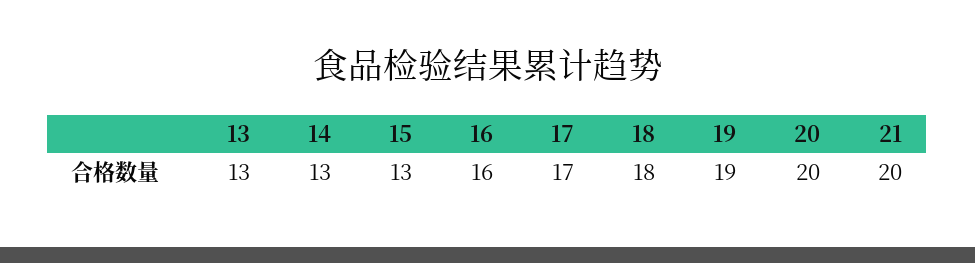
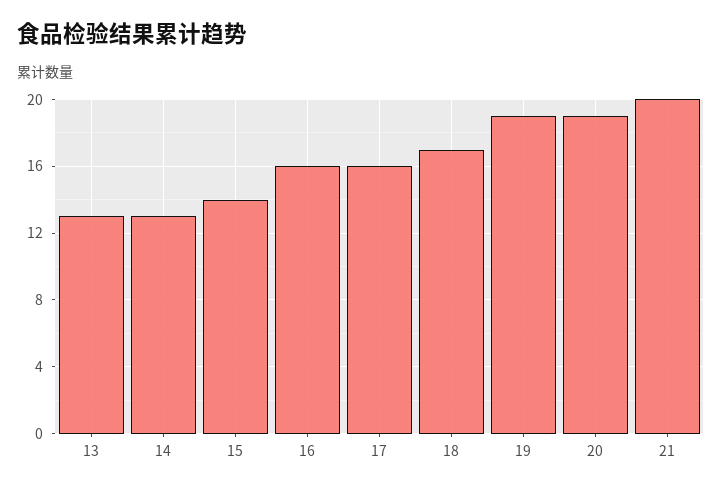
  {
    "13": 13,
    "14": 13,
-   "15": 13,
+   "15": 14,
    "16": 16,
-   "17": 17,
+   "17": 16,
-   "18": 18,
+   "18": 17,
    "19": 19,
-   "20": 20,
+   "20": 19,
    "21": 20
  }

